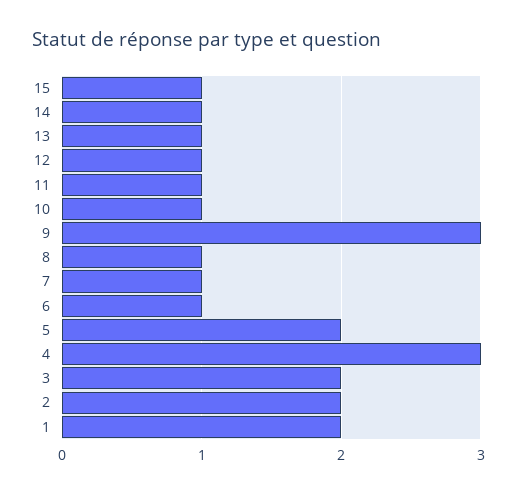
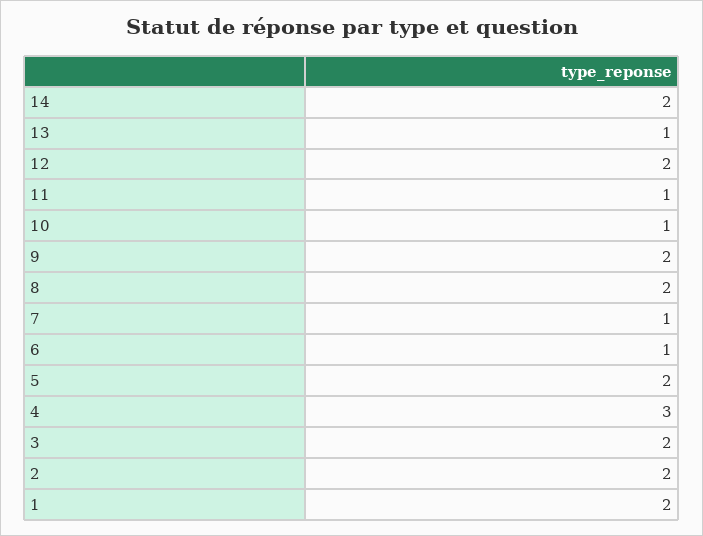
  {
-   "15": 1,
-   "14": 1,
+   "14": 2,
    "13": 1,
-   "12": 1,
+   "12": 2,
    "11": 1,
    "10": 1,
-   "9": 3,
+   "9": 2,
-   "8": 1,
+   "8": 2,
    "7": 1,
    "6": 1,
    "5": 2,
    "4": 3,
    "3": 2,
    "2": 2,
    "1": 2
  }

